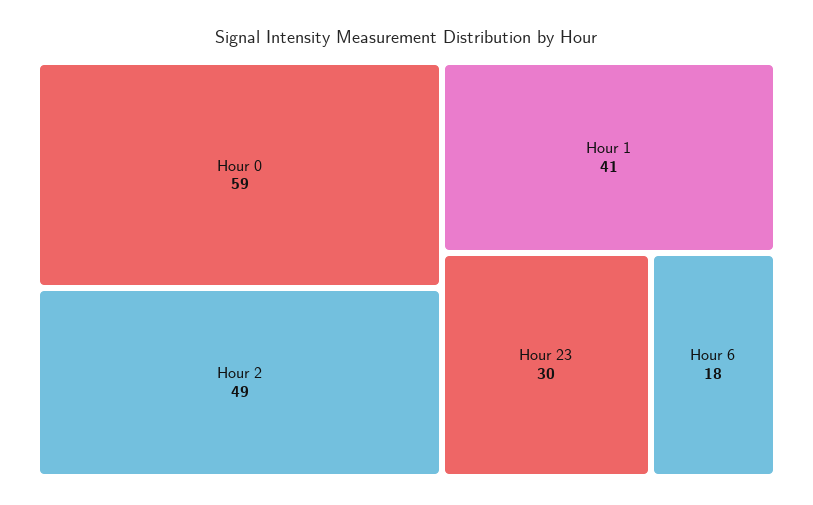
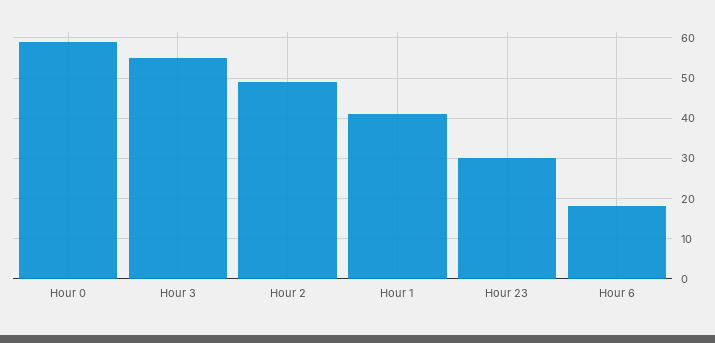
  {
    "Hour 0": 59,
    "Hour 2": 49,
    "Hour 1": 41,
    "Hour 23": 30,
-   "Hour 6": 18
+   "Hour 6": 18,
+   "Hour 3": 55
  }

